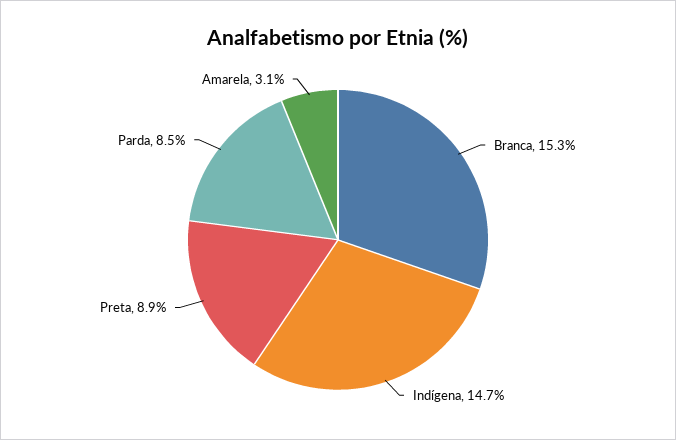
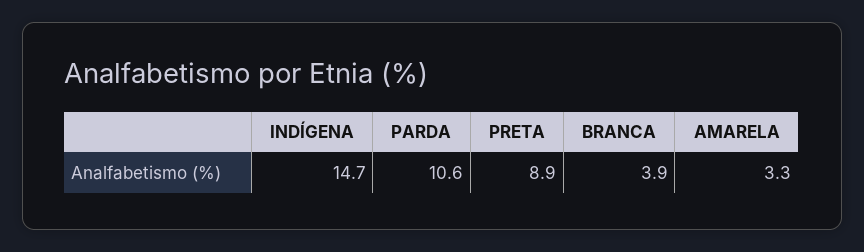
  {
-   "Branca": 15.3,
+   "Branca": 3.9,
    "Indígena": 14.7,
    "Preta": 8.9,
-   "Parda": 8.5,
+   "Parda": 10.6,
-   "Amarela": 3.1
+   "Amarela": 3.3
  }

